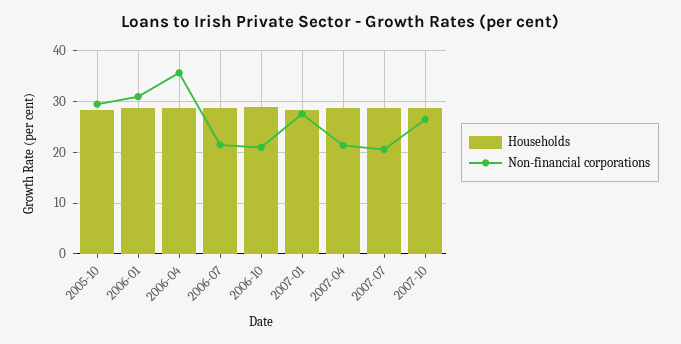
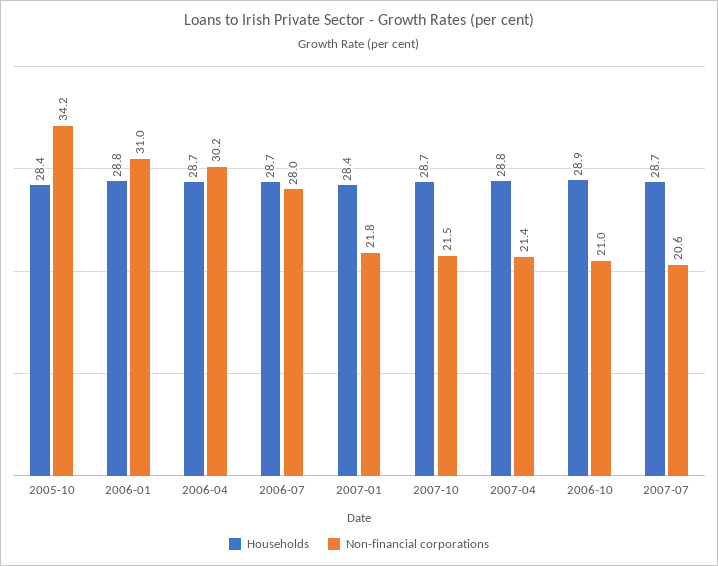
  {
    "Households": {
      "2005-10": 28.4,
      "2006-01": 28.8,
      "2006-04": 28.7,
      "2006-07": 28.7,
      "2006-10": 28.9,
      "2007-01": 28.4,
      "2007-04": 28.8,
      "2007-07": 28.7,
      "2007-10": 28.7
    },
    "Non-financial corporations": {
-     "2005-10": 30,
+     "2005-10": 34.2,
      "2006-01": 31,
-     "2006-04": 36,
+     "2006-04": 30.2,
-     "2006-07": 22,
+     "2006-07": 28,
      "2006-10": 21,
-     "2007-01": 28,
+     "2007-01": 21.8,
      "2007-04": 21.4,
      "2007-07": 20.6,
-     "2007-10": 26
+     "2007-10": 21.5
    }
  }

